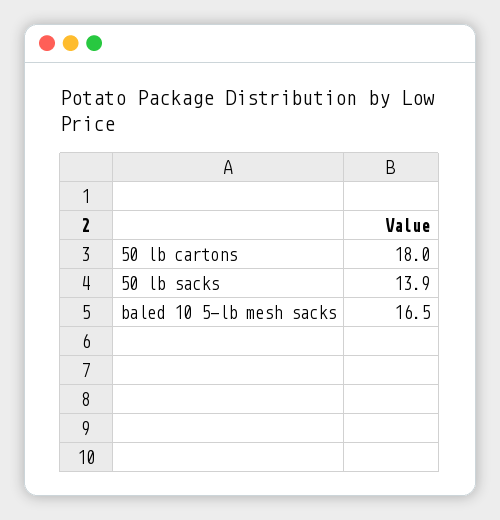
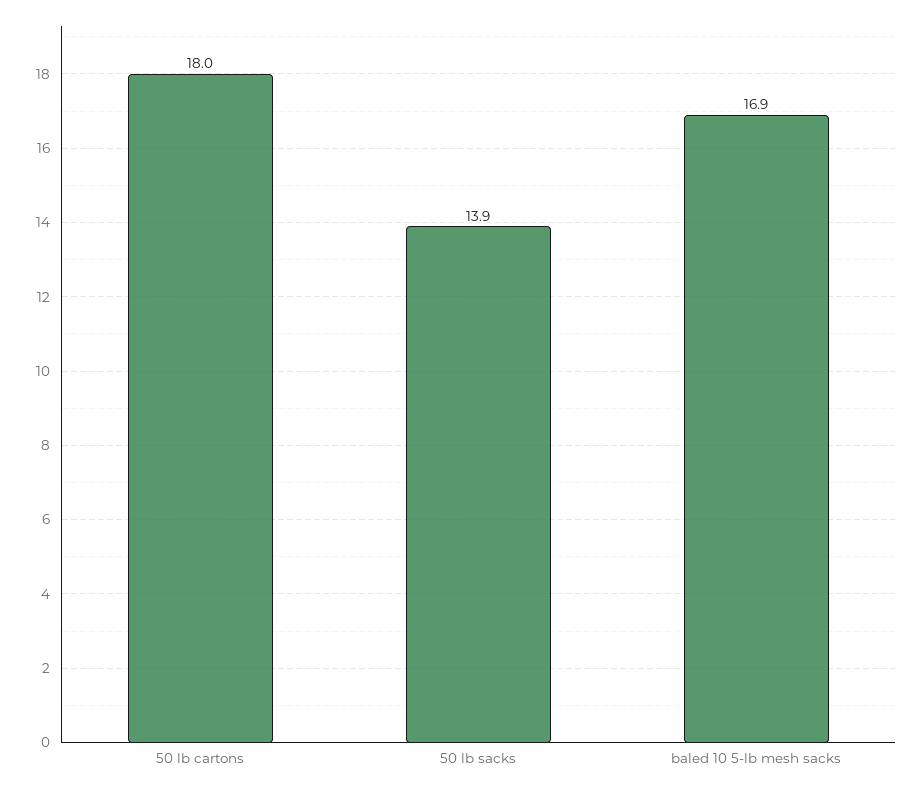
  {
    "50 lb cartons": 18,
    "50 lb sacks": 13.9,
-   "baled 10 5-lb mesh sacks": 16.5
+   "baled 10 5-lb mesh sacks": 16.9
  }

